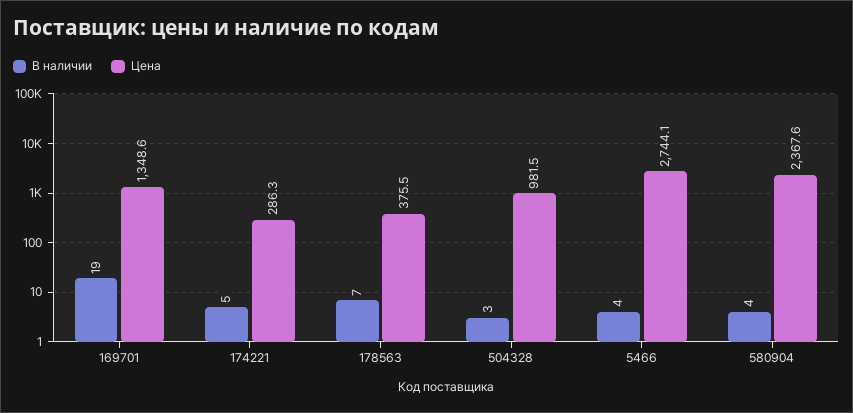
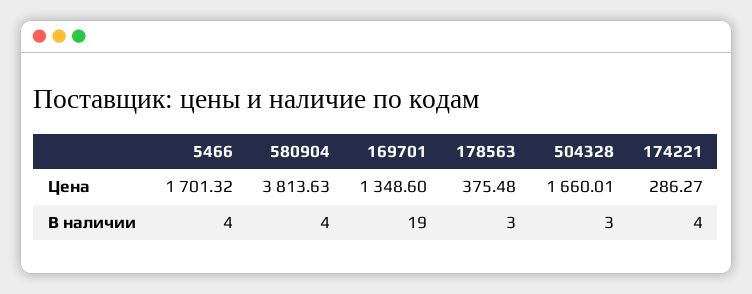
  {
    "В наличии": {
      "169701": 19,
-     "174221": 5,
+     "174221": 4,
-     "178563": 7,
+     "178563": 3,
      "504328": 3,
      "5466": 4,
      "580904": 4
    },
    "Цена": {
      "169701": 1348.6,
      "174221": 286.27,
      "178563": 375.48,
-     "504328": 981.5,
+     "504328": 1660.01,
-     "5466": 2744.1,
+     "5466": 1701.32,
-     "580904": 2367.6
+     "580904": 3813.63
    }
  }

